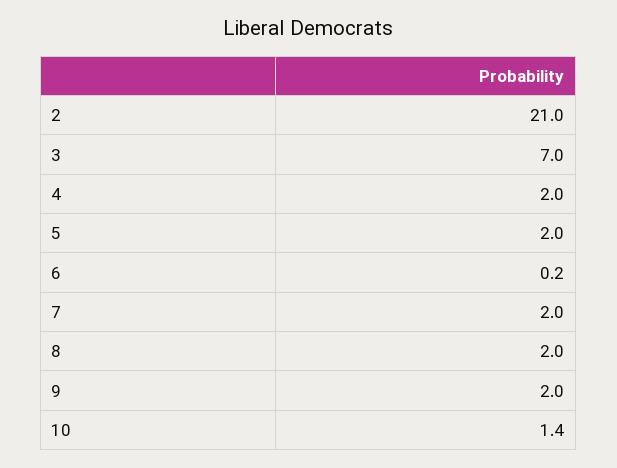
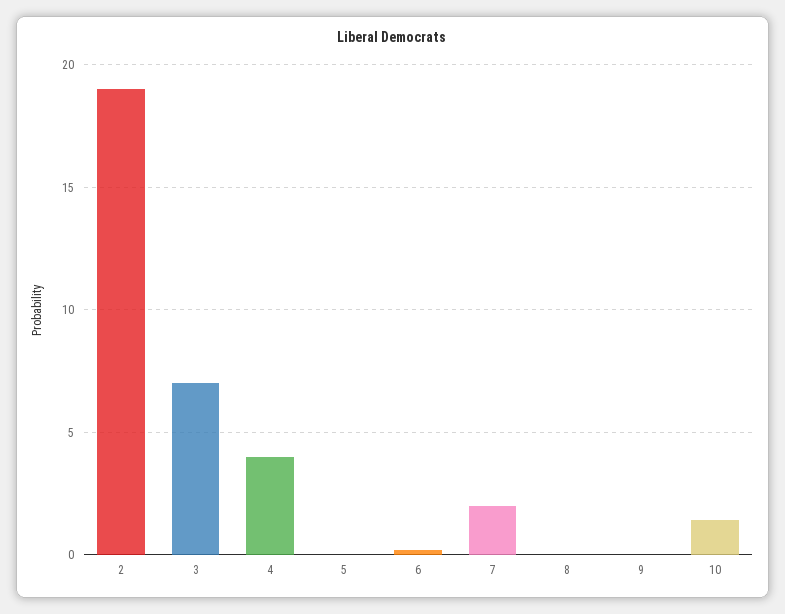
  {
-   "2": 21,
+   "2": 19,
    "3": 7,
-   "4": 2,
+   "4": 4,
-   "5": 2,
+   "5": 0,
    "6": 0.2,
    "7": 2,
-   "8": 2,
+   "8": 0,
-   "9": 2,
+   "9": 0,
    "10": 1.4
  }

